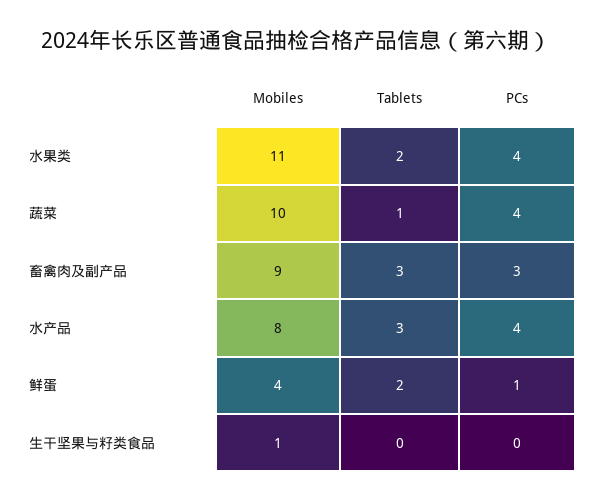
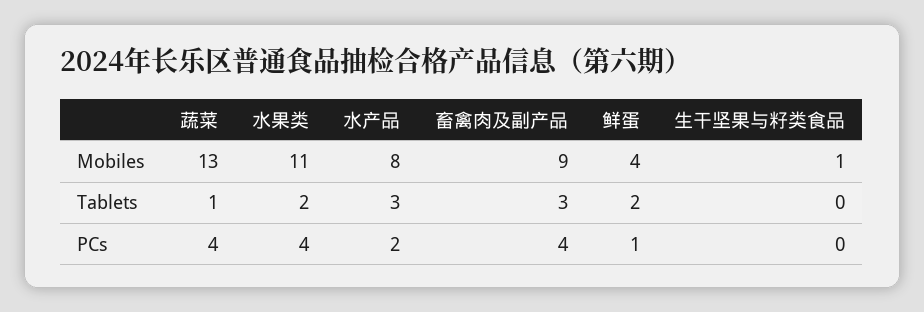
  {
    "Mobiles": {
      "水果类": 11,
-     "蔬菜": 10,
+     "蔬菜": 13,
      "畜禽肉及副产品": 9,
      "水产品": 8,
      "鲜蛋": 4,
      "生干坚果与籽类食品": 1
    },
    "Tablets": {
      "水果类": 2,
      "蔬菜": 1,
      "畜禽肉及副产品": 3,
      "水产品": 3,
      "鲜蛋": 2,
      "生干坚果与籽类食品": 0
    },
    "PCs": {
      "水果类": 4,
      "蔬菜": 4,
-     "畜禽肉及副产品": 3,
+     "畜禽肉及副产品": 4,
-     "水产品": 4,
+     "水产品": 2,
      "鲜蛋": 1,
      "生干坚果与籽类食品": 0
    }
  }

